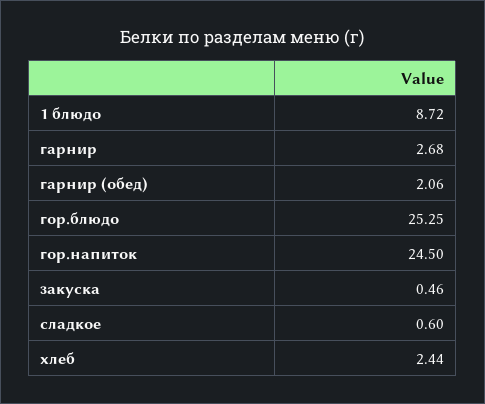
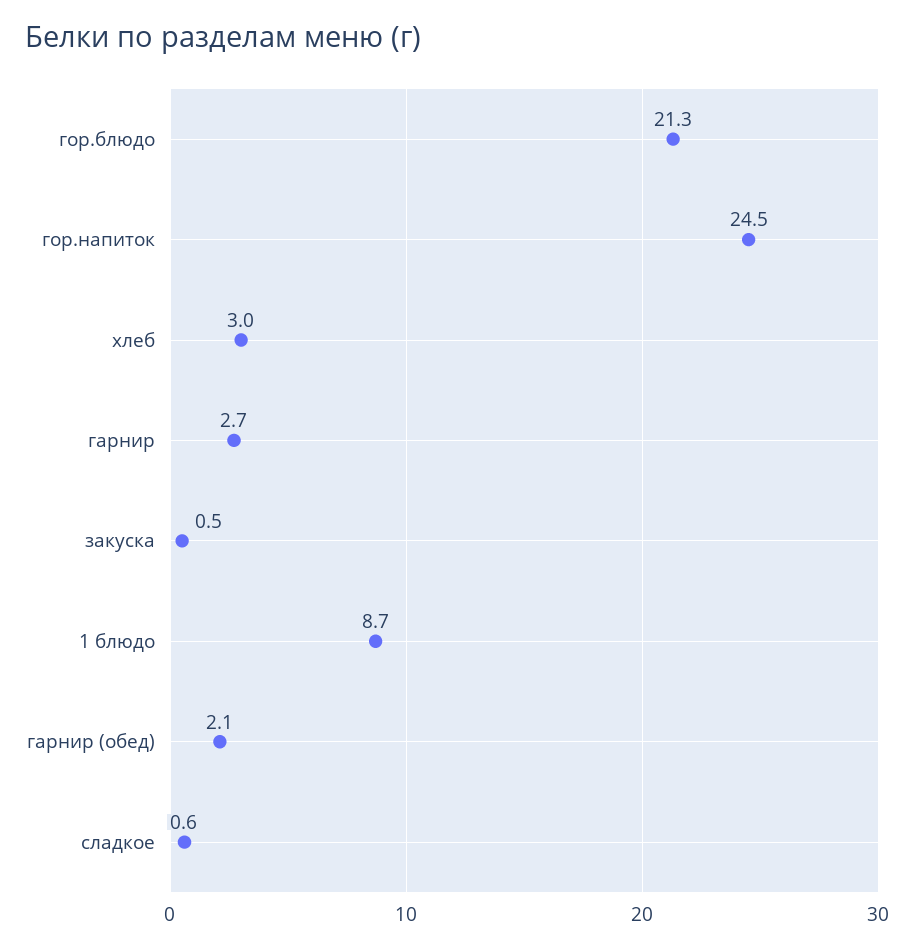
  {
    "1 блюдо": 8.72,
    "гарнир": 2.68,
    "гарнир (обед)": 2.06,
-   "гор.блюдо": 25.25,
+   "гор.блюдо": 21.3,
    "гор.напиток": 24.5,
    "закуска": 0.46,
    "сладкое": 0.6,
-   "хлеб": 2.44
+   "хлеб": 3
  }

